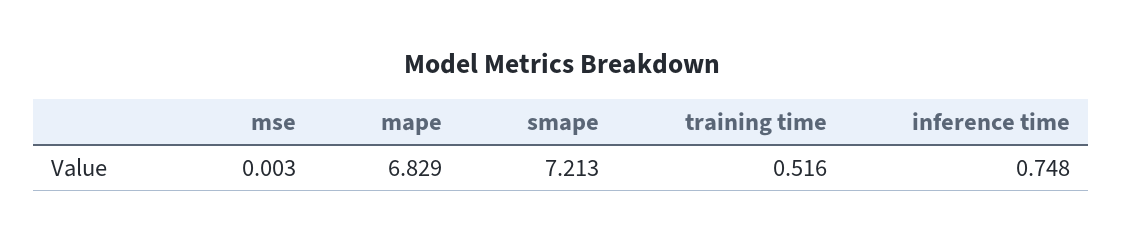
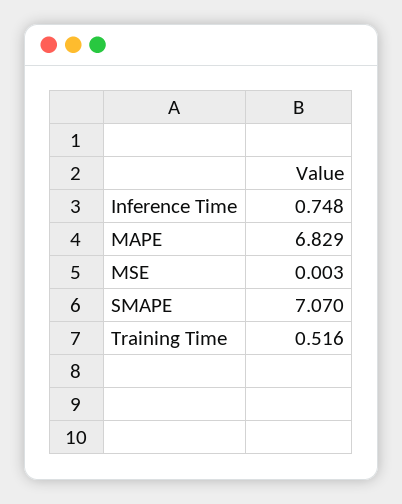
  {
    "mse": 0.003,
    "mape": 6.829,
-   "smape": 7.213,
+   "smape": 7.07,
    "training time": 0.516,
    "inference time": 0.748
  }

